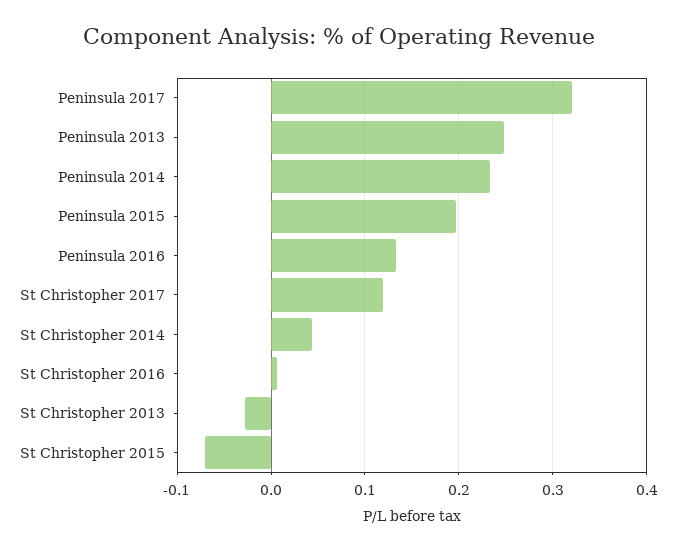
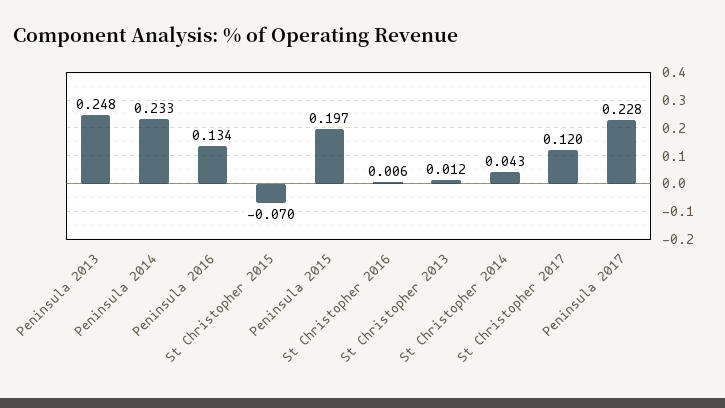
  {
-   "Peninsula 2017": 0.32,
+   "Peninsula 2017": 0.228,
    "Peninsula 2013": 0.248,
    "Peninsula 2014": 0.233,
    "Peninsula 2015": 0.197,
    "Peninsula 2016": 0.134,
    "St Christopher 2017": 0.12,
    "St Christopher 2014": 0.043,
    "St Christopher 2016": 0.006,
-   "St Christopher 2013": -0.03,
+   "St Christopher 2013": 0.012,
    "St Christopher 2015": -0.07
  }

